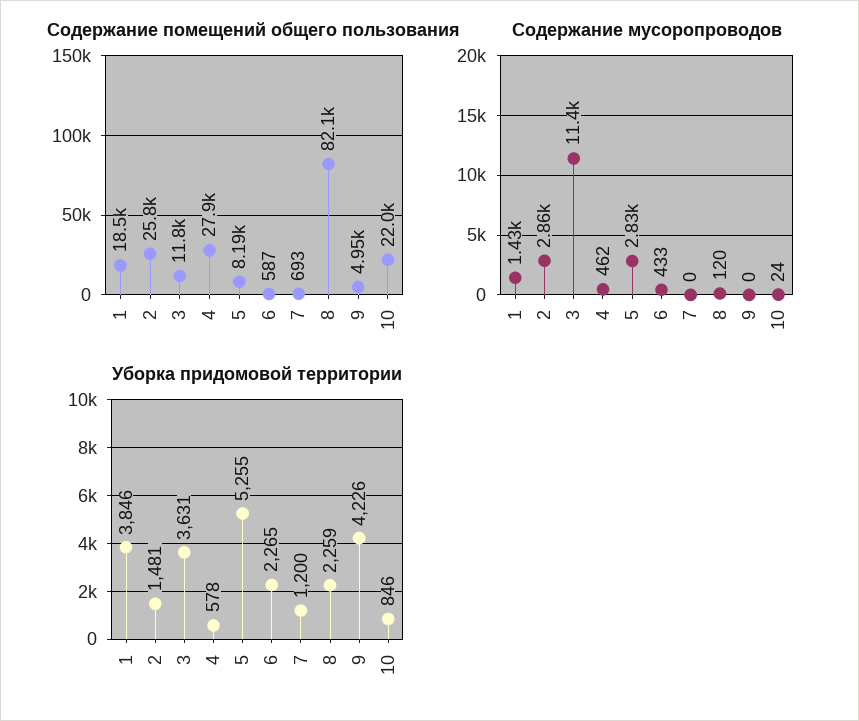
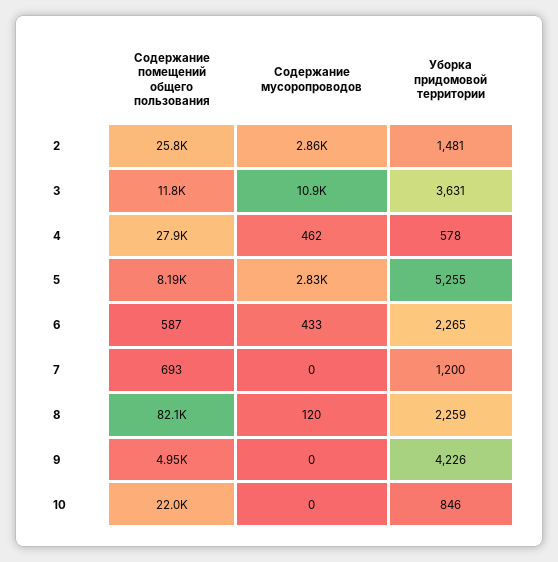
  {
    "Содержание помещений общего пользования": {
-     "1": 18500,
      "2": 25800,
      "3": 11800,
      "4": 27900,
      "5": 8190,
      "6": 587,
      "7": 693,
      "8": 82100,
      "9": 4950,
      "10": 22000
    },
    "Содержание мусоропроводов": {
-     "1": 1430,
      "2": 2860,
-     "3": 11400,
+     "3": 10900,
      "4": 462,
      "5": 2830,
      "6": 433,
      "7": 0,
      "8": 120,
      "9": 0,
-     "10": 24
+     "10": 0
    },
    "Уборка придомовой территории": {
-     "1": 3846,
      "2": 1481,
      "3": 3631,
      "4": 578,
      "5": 5255,
      "6": 2265,
      "7": 1200,
      "8": 2259,
      "9": 4226,
      "10": 846
    }
  }

